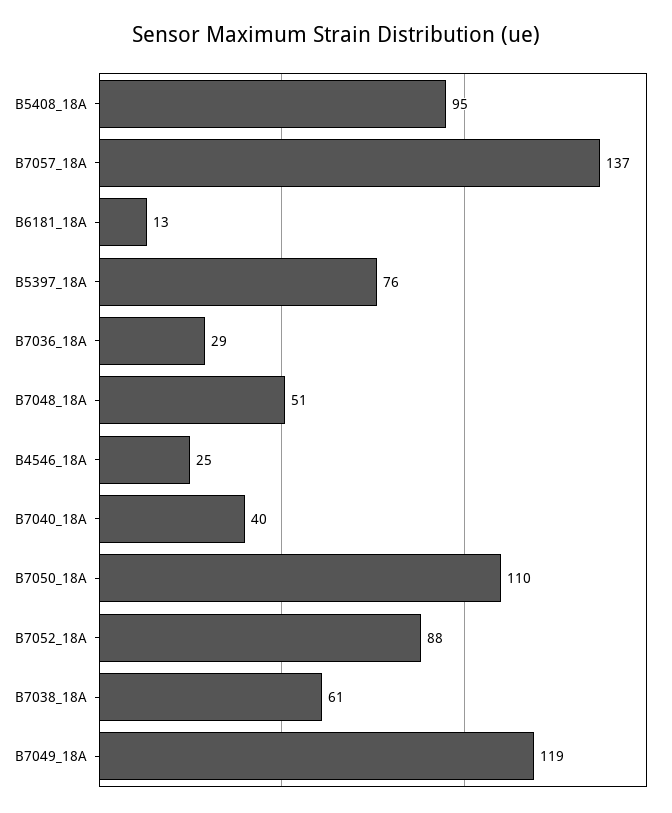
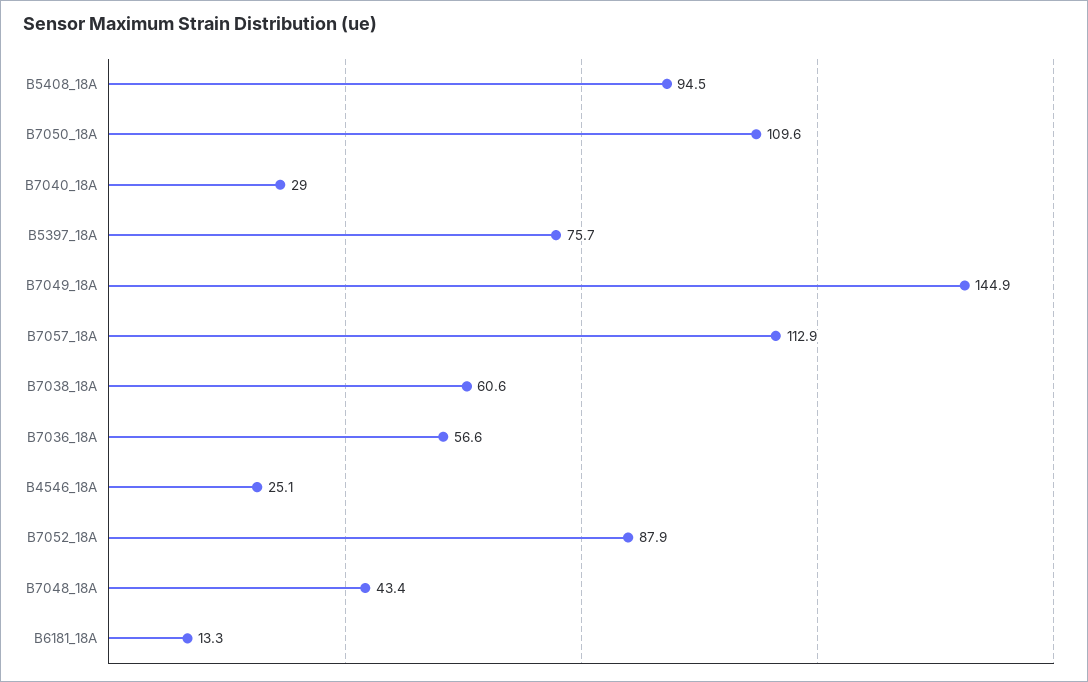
  {
    "B5408_18A": 94.5,
-   "B7057_18A": 137,
+   "B7057_18A": 112.9,
    "B6181_18A": 13.3,
    "B5397_18A": 75.7,
-   "B7036_18A": 29,
+   "B7036_18A": 56.6,
-   "B7048_18A": 51,
+   "B7048_18A": 43.4,
    "B4546_18A": 25.1,
-   "B7040_18A": 40,
+   "B7040_18A": 29,
    "B7050_18A": 109.6,
    "B7052_18A": 87.9,
    "B7038_18A": 60.6,
-   "B7049_18A": 119
+   "B7049_18A": 144.9
  }

